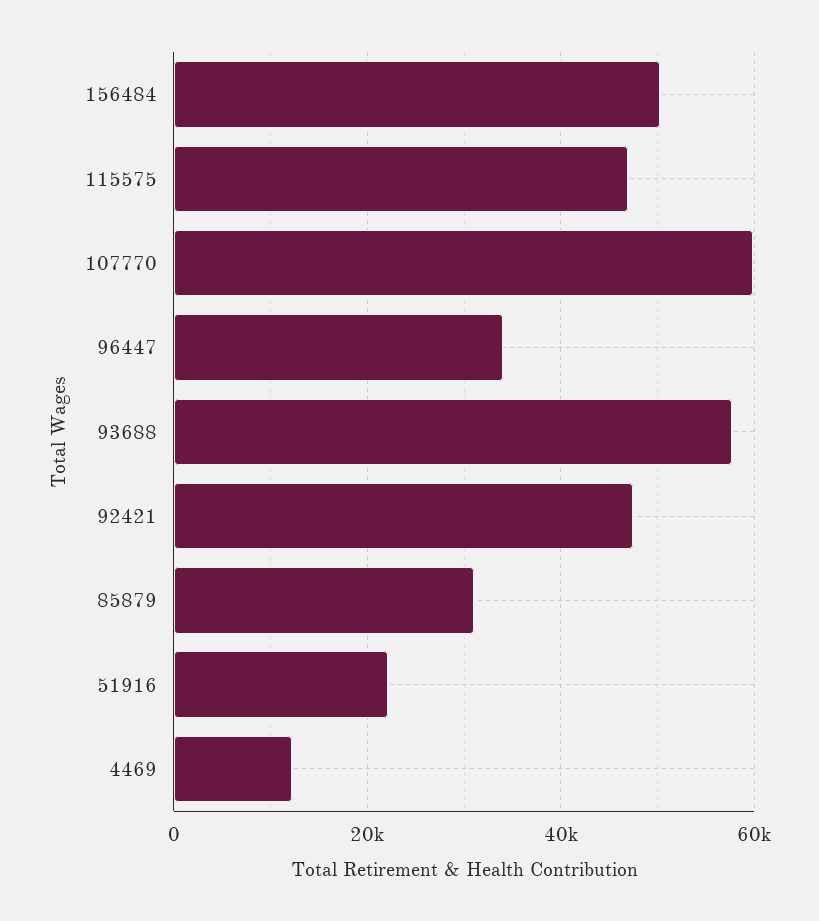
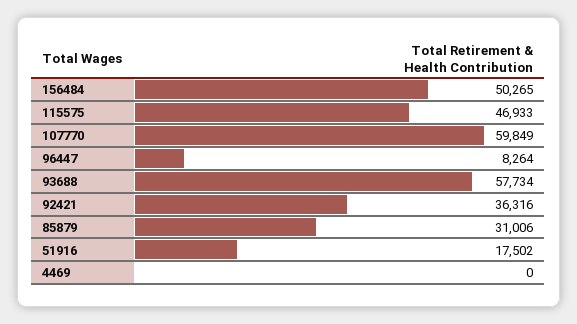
  {
    "156484": 50265,
    "115575": 46933,
    "107770": 59849,
-   "96447": 34000,
+   "96447": 8264,
    "93688": 57734,
-   "92421": 48000,
+   "92421": 36316,
    "85879": 31006,
-   "51916": 22000,
+   "51916": 17502,
-   "4469": 12000
+   "4469": 0
  }

